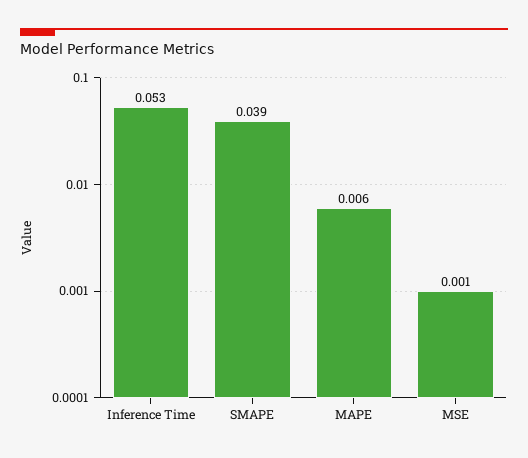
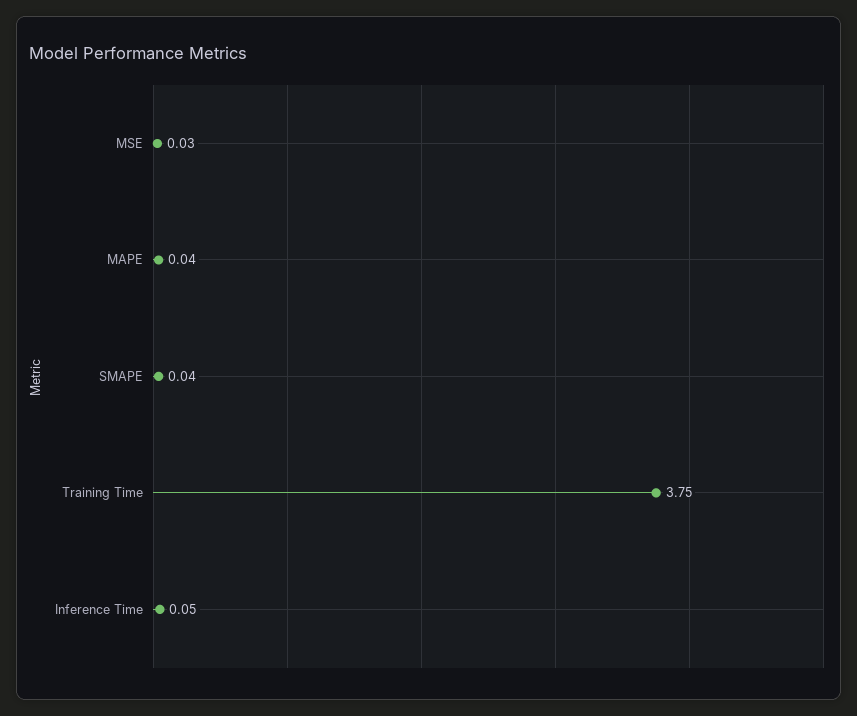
  {
    "Inference Time": 0.053,
    "SMAPE": 0.039,
-   "MAPE": 0.006,
+   "MAPE": 0.04,
-   "MSE": 0.001
+   "MSE": 0.03,
+   "Training Time": 3.75
  }

